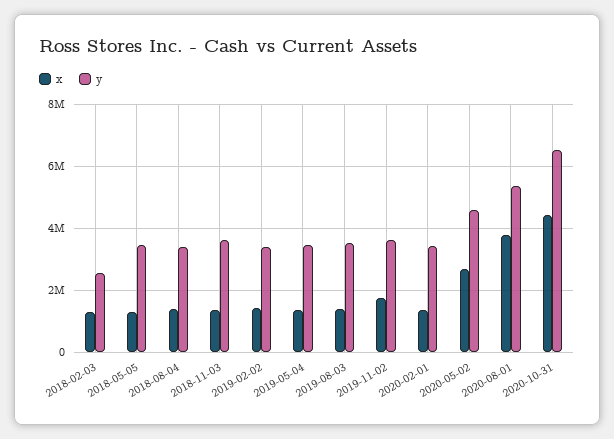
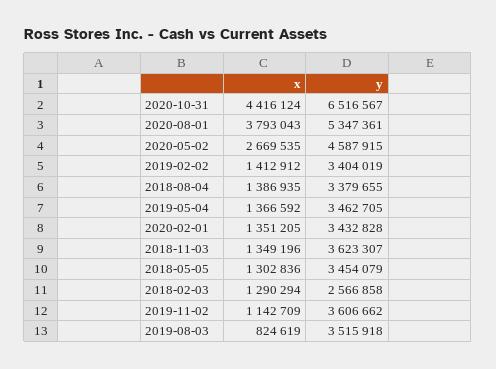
  {
    "x": {
      "2018-02-03": 1290294,
      "2018-05-05": 1302836,
      "2018-08-04": 1386935,
      "2018-11-03": 1349196,
      "2019-02-02": 1412912,
      "2019-05-04": 1366592,
-     "2019-08-03": 1400000,
+     "2019-08-03": 824619,
-     "2019-11-02": 1800000,
+     "2019-11-02": 1142709,
      "2020-02-01": 1351205,
      "2020-05-02": 2669535,
      "2020-08-01": 3793043,
      "2020-10-31": 4416124
    },
    "y": {
      "2018-02-03": 2566858,
      "2018-05-05": 3454079,
      "2018-08-04": 3379655,
      "2018-11-03": 3623307,
      "2019-02-02": 3404019,
      "2019-05-04": 3462705,
      "2019-08-03": 3515918,
      "2019-11-02": 3606662,
      "2020-02-01": 3432828,
      "2020-05-02": 4587915,
      "2020-08-01": 5347361,
      "2020-10-31": 6516567
    }
  }

